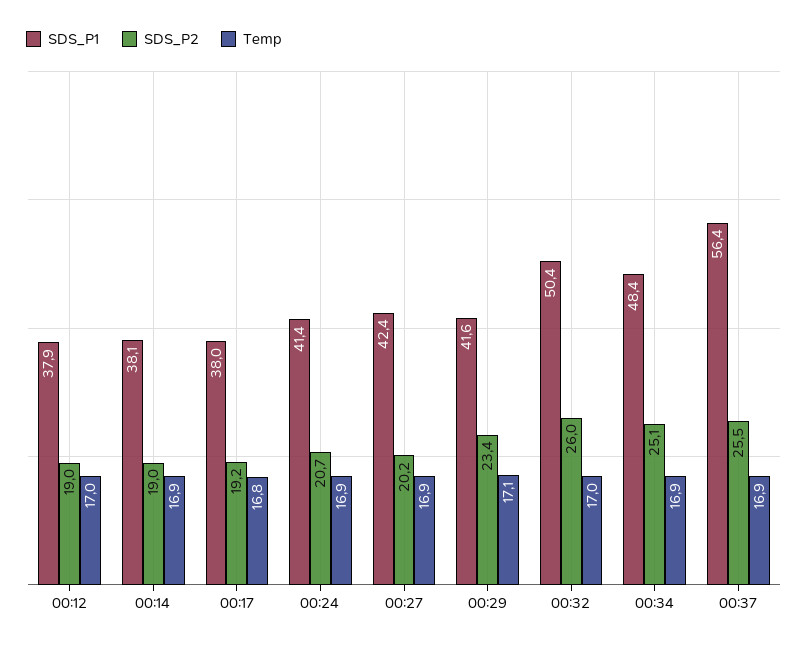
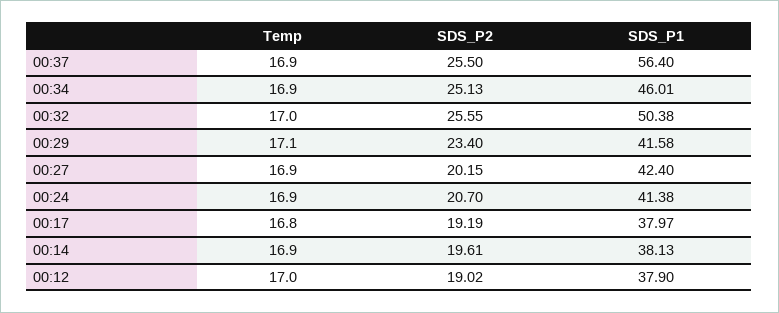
  {
    "SDS_P1": {
      "00:12": 37.9,
      "00:14": 38.13,
      "00:17": 37.97,
      "00:24": 41.38,
      "00:27": 42.4,
      "00:29": 41.58,
      "00:32": 50.38,
-     "00:34": 48.4,
+     "00:34": 46.01,
      "00:37": 56.4
    },
    "SDS_P2": {
      "00:12": 19.02,
-     "00:14": 19,
+     "00:14": 19.61,
      "00:17": 19.19,
      "00:24": 20.7,
      "00:27": 20.15,
      "00:29": 23.4,
-     "00:32": 26,
+     "00:32": 25.55,
      "00:34": 25.13,
      "00:37": 25.5
    },
    "Temp": {
      "00:12": 17,
      "00:14": 16.9,
      "00:17": 16.8,
      "00:24": 16.9,
      "00:27": 16.9,
      "00:29": 17.1,
      "00:32": 17,
      "00:34": 16.9,
      "00:37": 16.9
    }
  }

